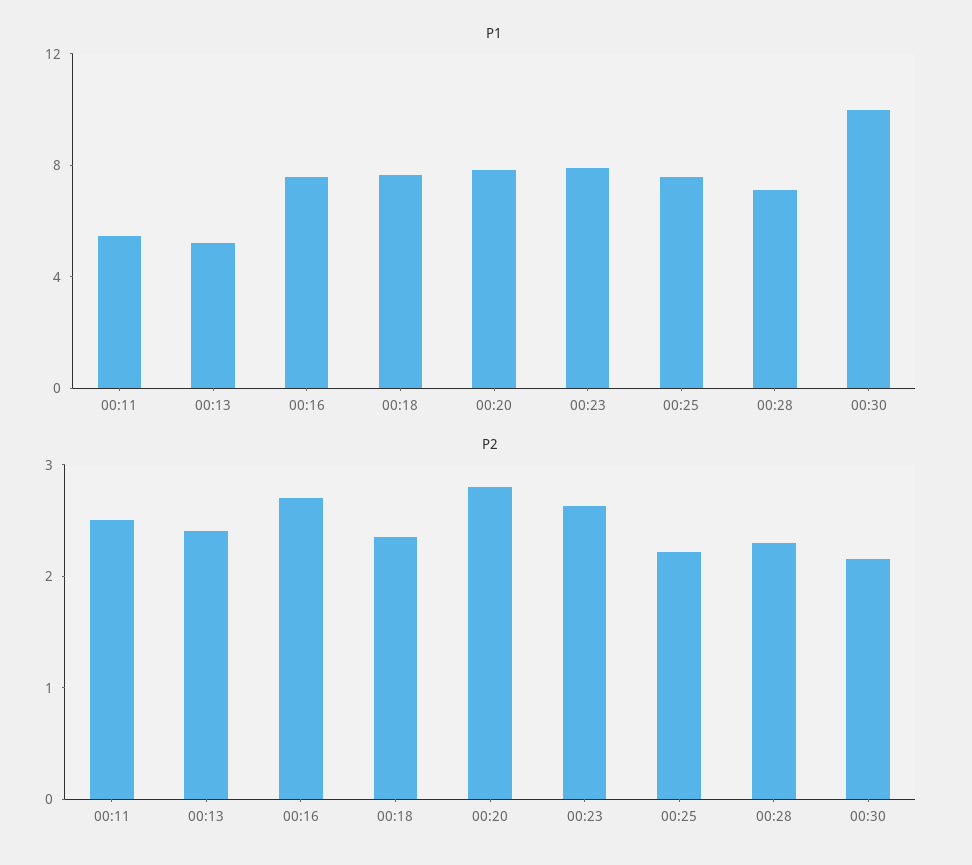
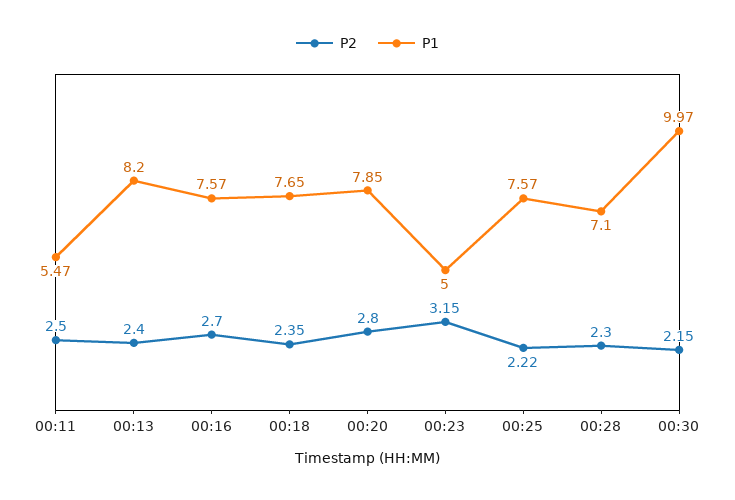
  {
    "P1": {
      "00:11": 5.47,
-     "00:13": 5,
+     "00:13": 8.2,
      "00:16": 7.57,
      "00:18": 7.65,
      "00:20": 7.85,
-     "00:23": 8,
+     "00:23": 5,
      "00:25": 7.57,
      "00:28": 7.1,
      "00:30": 9.97
    },
    "P2": {
      "00:11": 2.5,
      "00:13": 2.4,
      "00:16": 2.7,
      "00:18": 2.35,
      "00:20": 2.8,
-     "00:23": 2.6,
+     "00:23": 3.15,
      "00:25": 2.22,
      "00:28": 2.3,
      "00:30": 2.15
    }
  }

